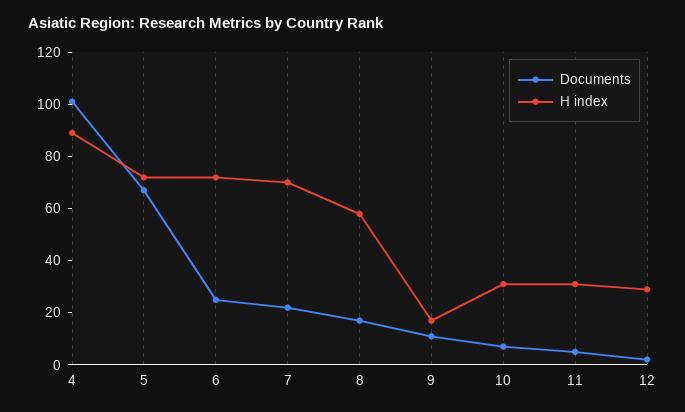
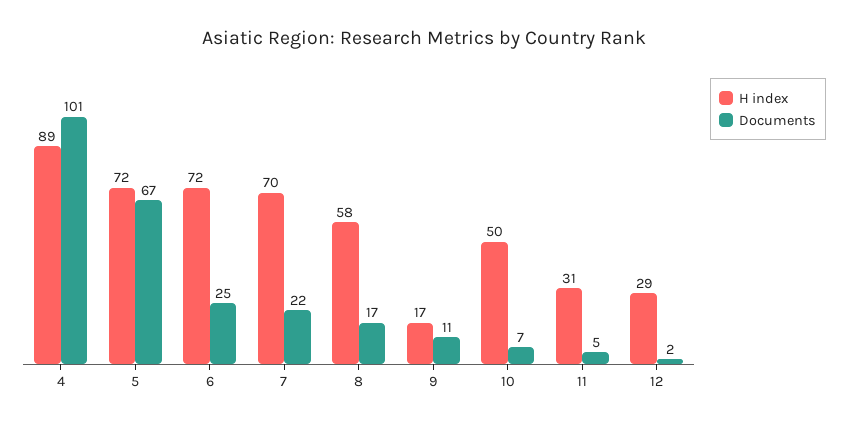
  {
    "Documents": {
      "4": 101,
      "5": 67,
      "6": 25,
      "7": 22,
      "8": 17,
      "9": 11,
      "10": 7,
      "11": 5,
      "12": 2
    },
    "H index": {
      "4": 89,
      "5": 72,
      "6": 72,
      "7": 70,
      "8": 58,
      "9": 17,
-     "10": 30,
+     "10": 50,
      "11": 31,
      "12": 29
    }
  }

